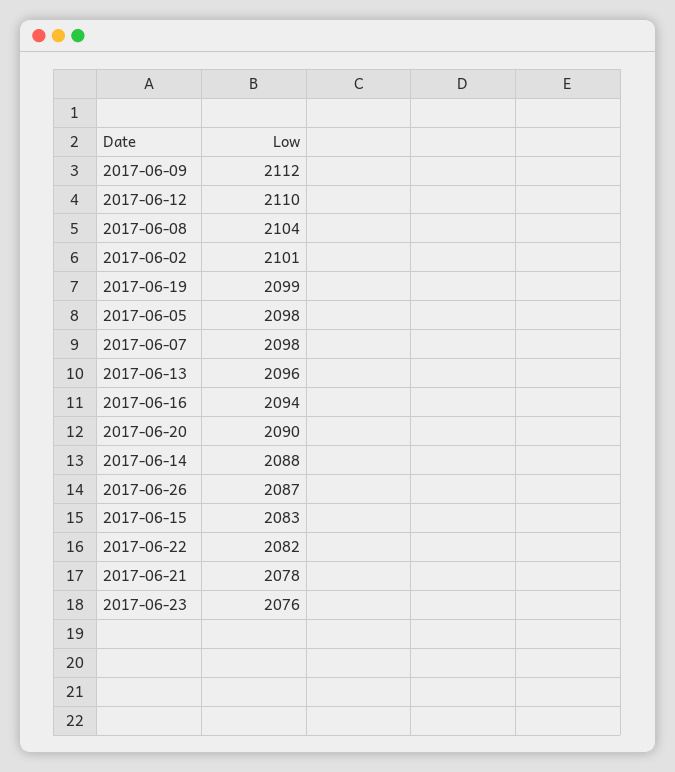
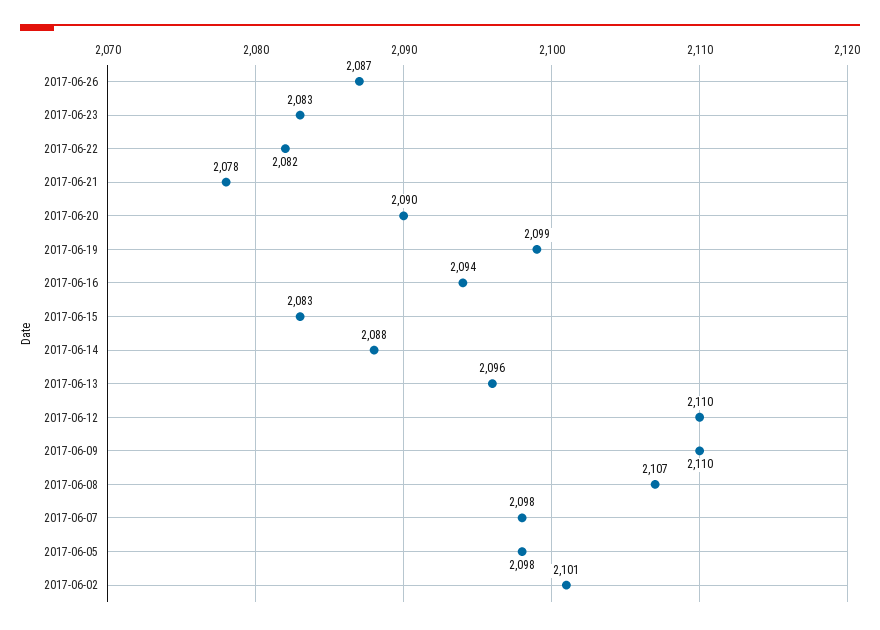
  {
-   "2017-06-09": 2112,
+   "2017-06-09": 2110,
    "2017-06-12": 2110,
-   "2017-06-08": 2104,
+   "2017-06-08": 2107,
    "2017-06-02": 2101,
    "2017-06-19": 2099,
    "2017-06-05": 2098,
    "2017-06-07": 2098,
    "2017-06-13": 2096,
    "2017-06-16": 2094,
    "2017-06-20": 2090,
    "2017-06-14": 2088,
    "2017-06-26": 2087,
    "2017-06-15": 2083,
    "2017-06-22": 2082,
    "2017-06-21": 2078,
-   "2017-06-23": 2076
+   "2017-06-23": 2083
  }

